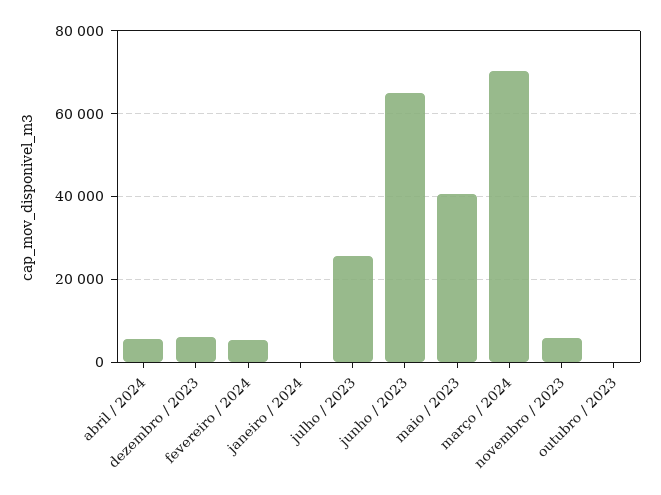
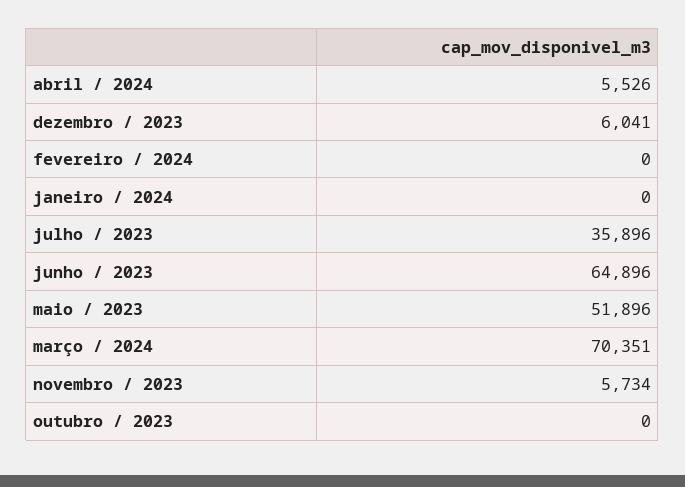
  {
    "abril / 2024": 5526,
    "dezembro / 2023": 6041,
-   "fevereiro / 2024": 6000,
+   "fevereiro / 2024": 0,
    "janeiro / 2024": 0,
-   "julho / 2023": 26000,
+   "julho / 2023": 35896,
    "junho / 2023": 64896,
-   "maio / 2023": 40000,
+   "maio / 2023": 51896,
    "março / 2024": 70351,
    "novembro / 2023": 5734,
    "outubro / 2023": 0
  }

